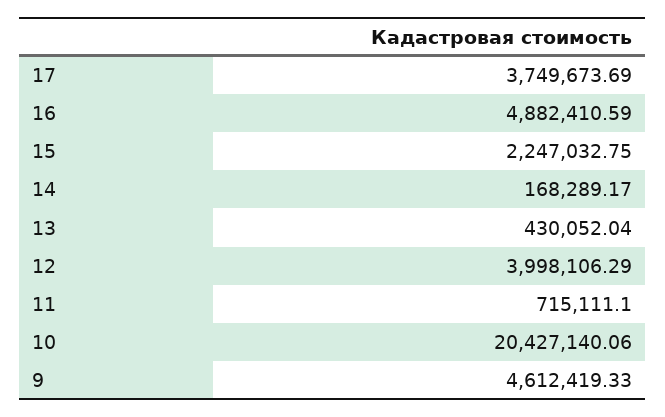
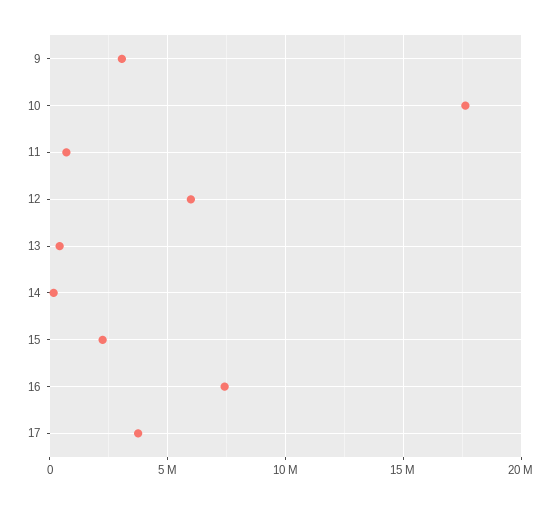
  {
    "17": 3749673.69,
-   "16": 4882410.59,
+   "16": 7500000,
    "15": 2247032.75,
    "14": 168289.17,
    "13": 430052.04,
-   "12": 3998106.29,
+   "12": 6000000,
    "11": 715111.1,
-   "10": 20427140.06,
+   "10": 17500000,
-   "9": 4612419.33
+   "9": 3000000
  }

